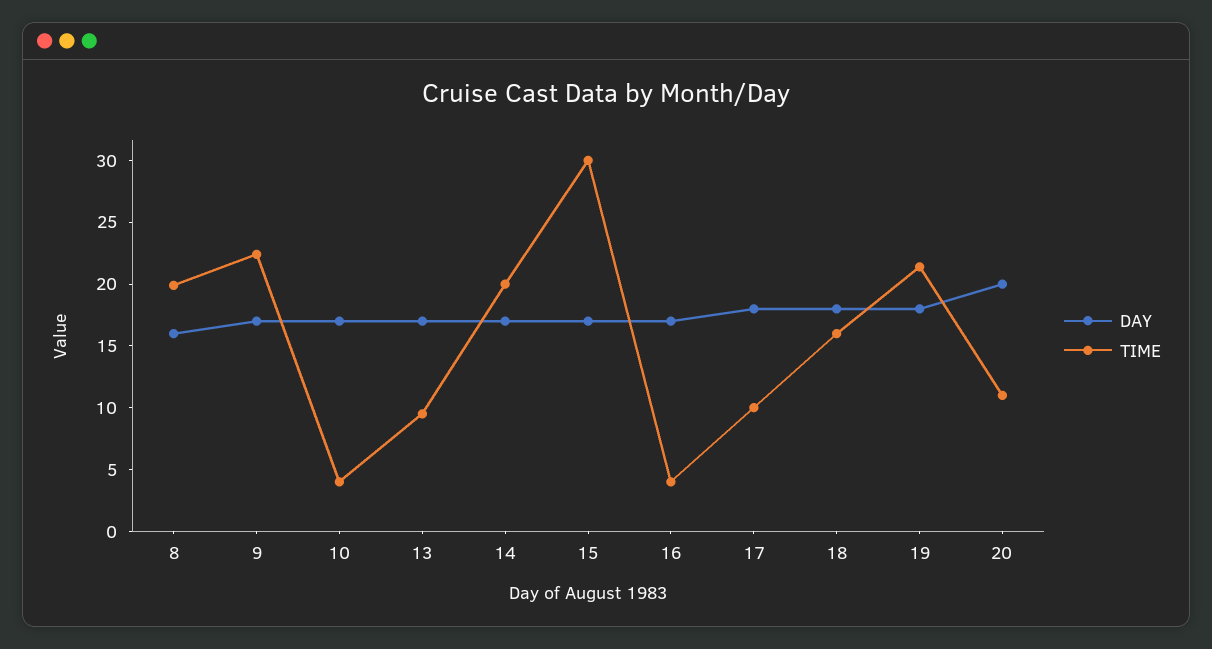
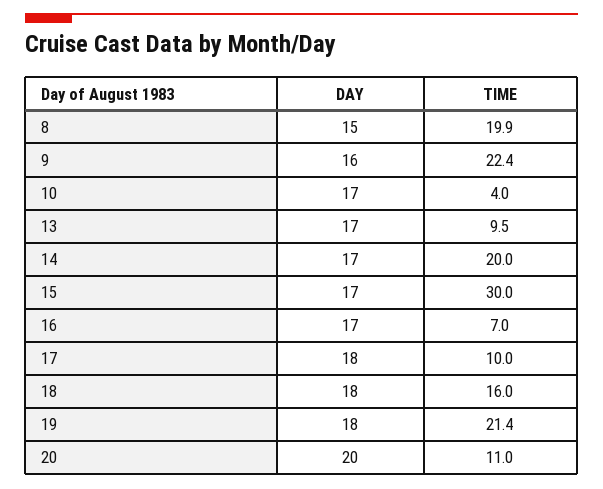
  {
    "DAY": {
-     "8": 16,
+     "8": 15,
-     "9": 17,
+     "9": 16,
      "10": 17,
      "13": 17,
      "14": 17,
      "15": 17,
      "16": 17,
      "17": 18,
      "18": 18,
      "19": 18,
      "20": 20
    },
    "TIME": {
      "8": 19.9,
      "9": 22.4,
      "10": 4,
      "13": 9.5,
      "14": 20,
      "15": 30,
-     "16": 4,
+     "16": 7,
      "17": 10,
      "18": 16,
      "19": 21.4,
      "20": 11
    }
  }

